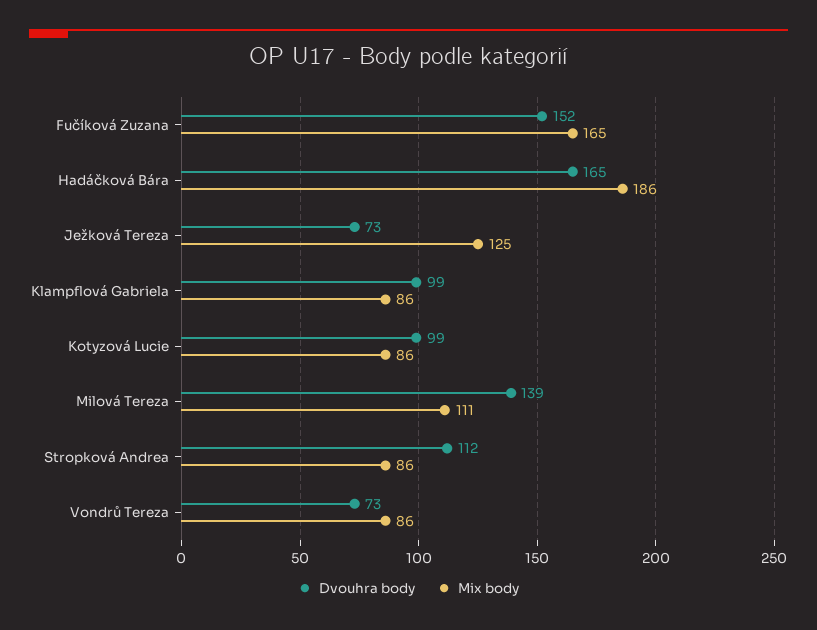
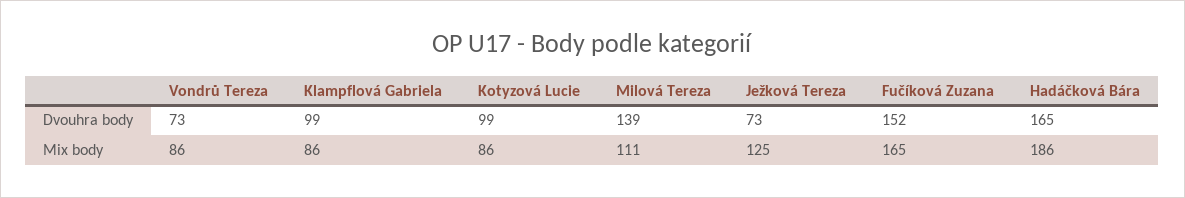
  {
    "Dvouhra body": {
      "Fučíková Zuzana": 152,
      "Hadáčková Bára": 165,
      "Ježková Tereza": 73,
      "Klampflová Gabriela": 99,
      "Kotyzová Lucie": 99,
      "Milová Tereza": 139,
-     "Stropková Andrea": 112,
      "Vondrů Tereza": 73
    },
    "Mix body": {
      "Fučíková Zuzana": 165,
      "Hadáčková Bára": 186,
      "Ježková Tereza": 125,
      "Klampflová Gabriela": 86,
      "Kotyzová Lucie": 86,
      "Milová Tereza": 111,
-     "Stropková Andrea": 86,
      "Vondrů Tereza": 86
    }
  }

